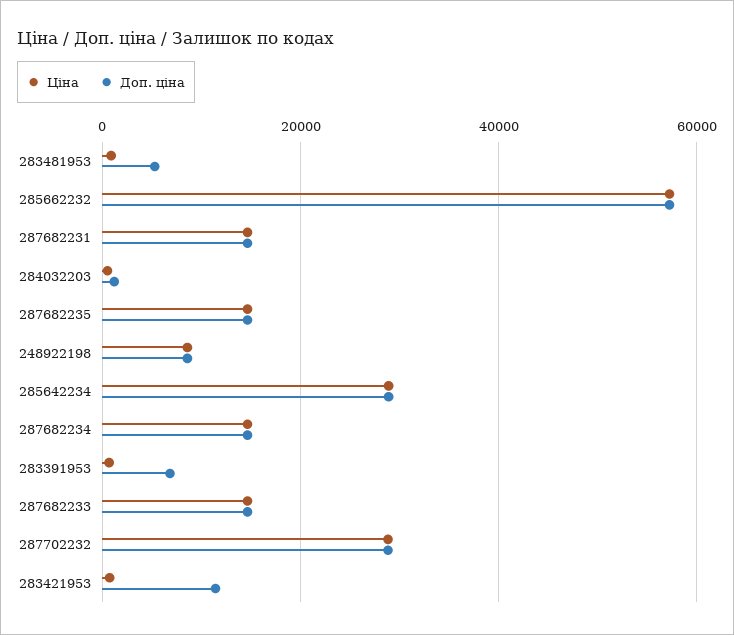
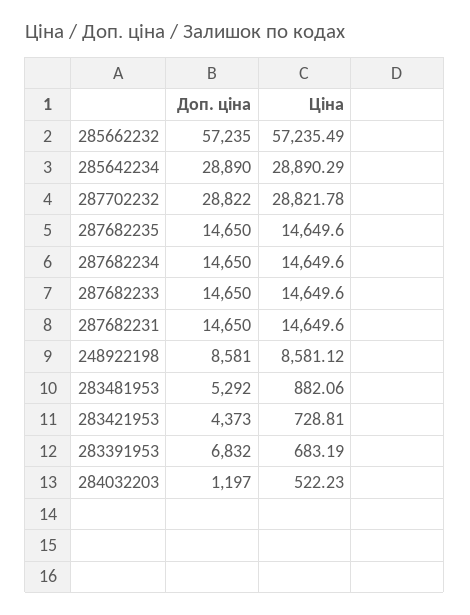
  {
    "Ціна": {
      "283481953": 882.06,
      "285662232": 57235.49,
      "287682231": 14649.6,
      "284032203": 522.23,
      "287682235": 14649.6,
      "248922198": 8581.12,
      "285642234": 28890.29,
      "287682234": 14649.6,
      "283391953": 683.19,
      "287682233": 14649.6,
      "287702232": 28821.78,
      "283421953": 728.81
    },
    "Доп. ціна": {
      "283481953": 5292,
      "285662232": 57235,
      "287682231": 14650,
      "284032203": 1197,
      "287682235": 14650,
      "248922198": 8581,
      "285642234": 28890,
      "287682234": 14650,
      "283391953": 6832,
      "287682233": 14650,
      "287702232": 28822,
-     "283421953": 12000
+     "283421953": 4373
    }
  }

